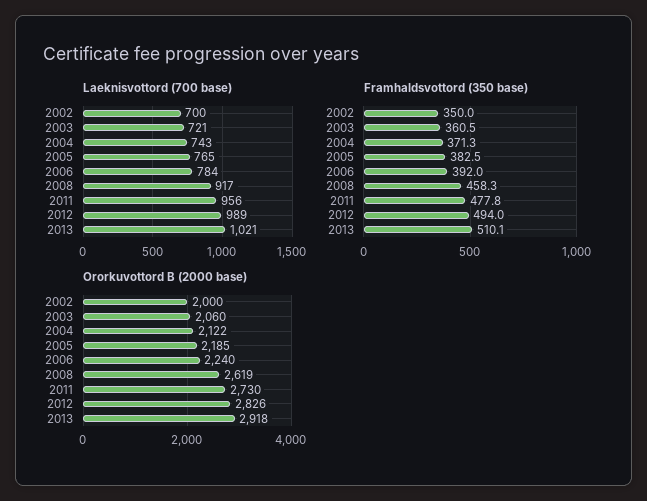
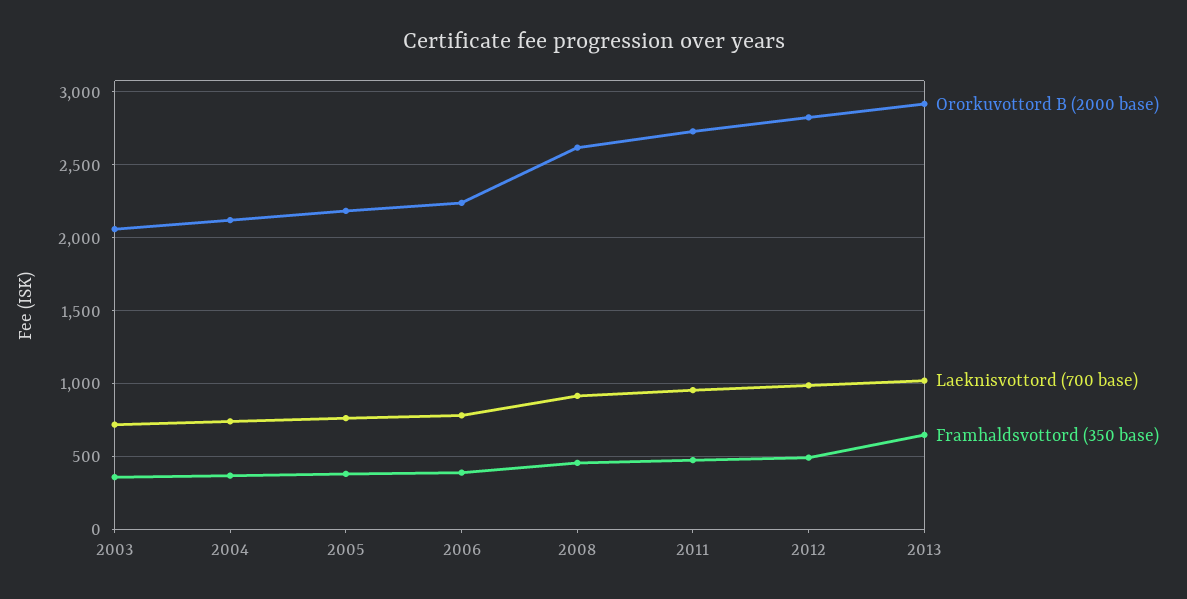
  {
    "Laeknisvottord (700 base)": {
-     "2002": 700,
      "2003": 721,
      "2004": 743,
      "2005": 765,
      "2006": 784,
      "2008": 917,
      "2011": 956,
      "2012": 989,
      "2013": 1021
    },
    "Framhaldsvottord (350 base)": {
-     "2002": 350,
      "2003": 360.5,
      "2004": 371.3,
      "2005": 382.5,
      "2006": 392,
      "2008": 458.3,
      "2011": 477.8,
      "2012": 494,
-     "2013": 510.1
+     "2013": 650
    },
    "Ororkuvottord B (2000 base)": {
-     "2002": 2000,
      "2003": 2060,
      "2004": 2122,
      "2005": 2185,
      "2006": 2240,
      "2008": 2619,
      "2011": 2730,
      "2012": 2826,
      "2013": 2918
    }
  }

